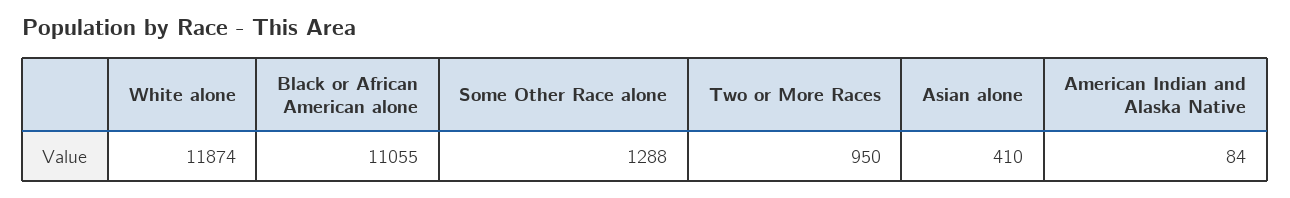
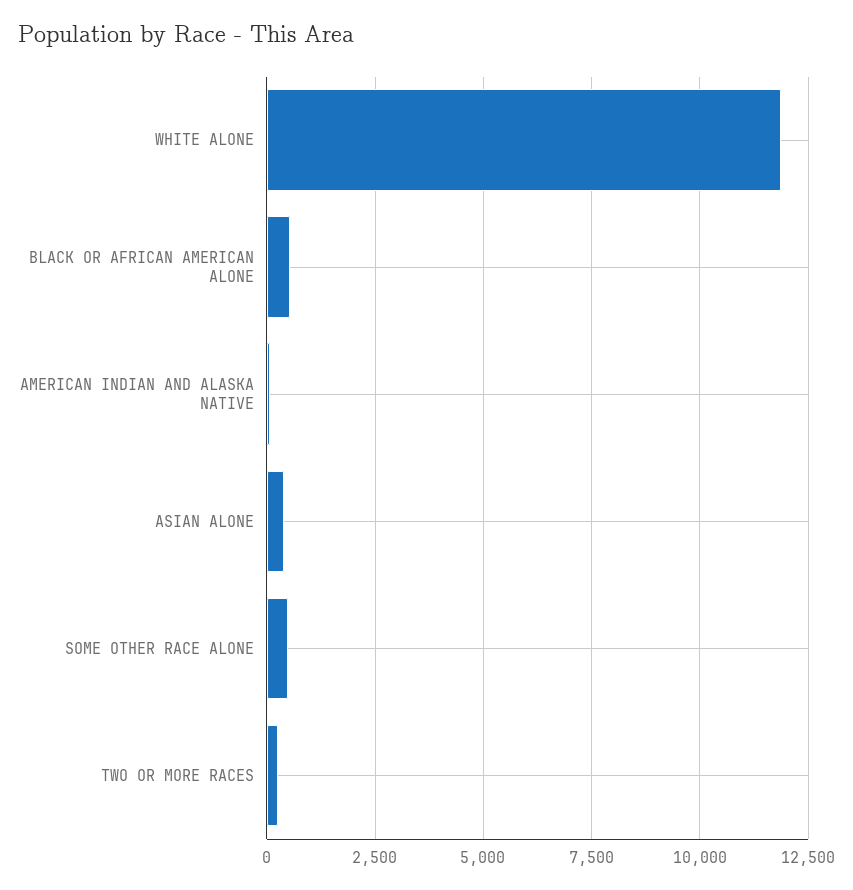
  {
    "White alone": 11874,
-   "Black or African American alone": 11055,
+   "Black or African American alone": 500,
-   "Some Other Race alone": 1288,
+   "Some Other Race alone": 500,
-   "Two or More Races": 950,
+   "Two or More Races": 250,
    "Asian alone": 410,
    "American Indian and Alaska Native": 84
  }

